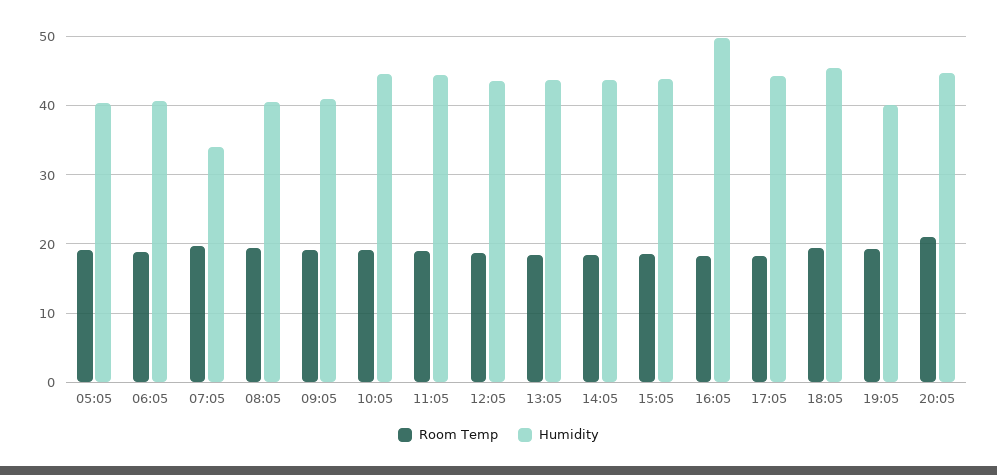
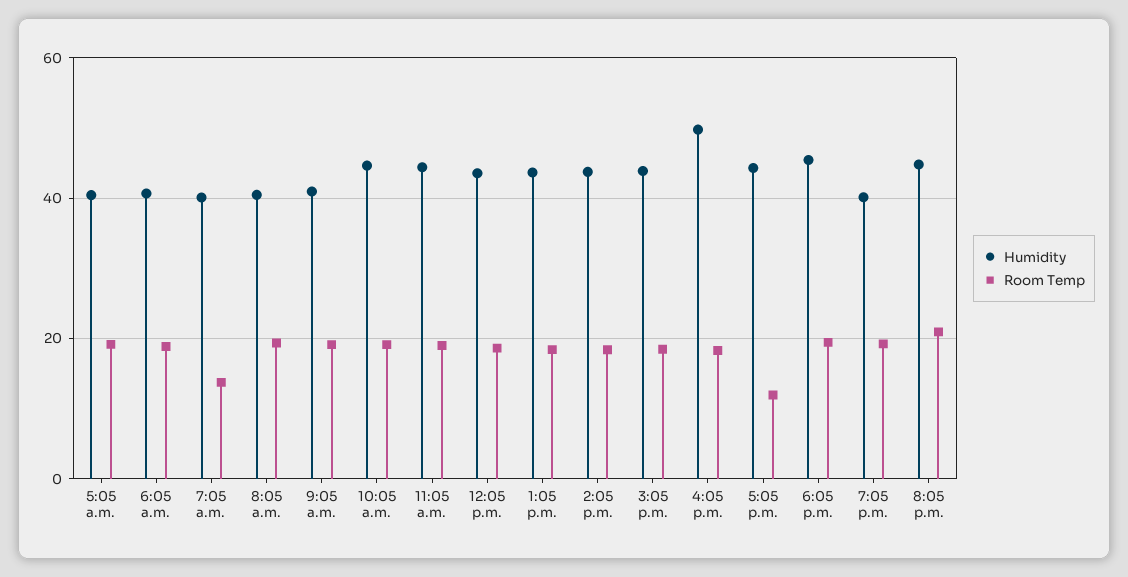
  {
    "Room Temp": {
      "05:05": 19,
      "06:05": 19,
-     "07:05": 20,
+     "07:05": 14,
      "08:05": 19,
      "09:05": 19,
      "10:05": 19,
      "11:05": 19,
      "12:05": 19,
      "13:05": 18,
      "14:05": 18,
      "15:05": 18,
      "16:05": 18,
-     "17:05": 18,
+     "17:05": 12,
      "18:05": 19,
      "19:05": 19,
      "20:05": 21
    },
    "Humidity": {
      "05:05": 40,
      "06:05": 41,
-     "07:05": 34,
+     "07:05": 40,
      "08:05": 40,
      "09:05": 41,
      "10:05": 45,
      "11:05": 44,
      "12:05": 44,
      "13:05": 44,
      "14:05": 44,
      "15:05": 44,
      "16:05": 50,
      "17:05": 44,
      "18:05": 45,
      "19:05": 40,
      "20:05": 45
    }
  }

